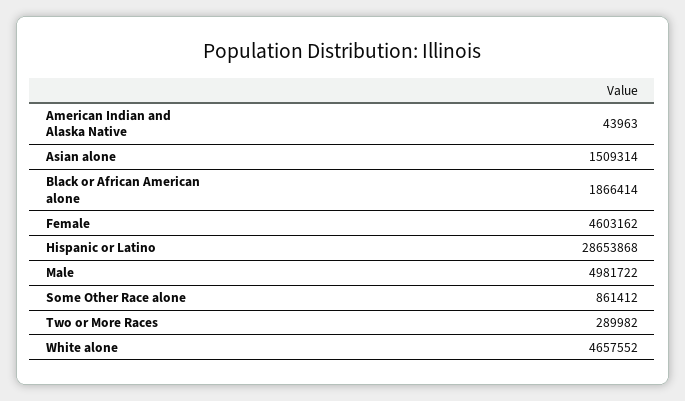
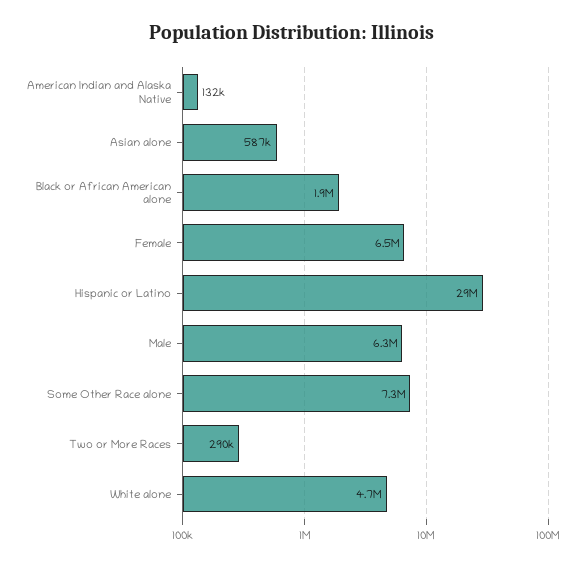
  {
-   "American Indian and Alaska Native": 43963,
+   "American Indian and Alaska Native": 132000,
-   "Asian alone": 1509314,
+   "Asian alone": 587000,
    "Black or African American alone": 1866414,
-   "Female": 4603162,
+   "Female": 6500000,
    "Hispanic or Latino": 28653868,
-   "Male": 4981722,
+   "Male": 6300000,
-   "Some Other Race alone": 861412,
+   "Some Other Race alone": 7300000,
    "Two or More Races": 289982,
    "White alone": 4657552
  }

